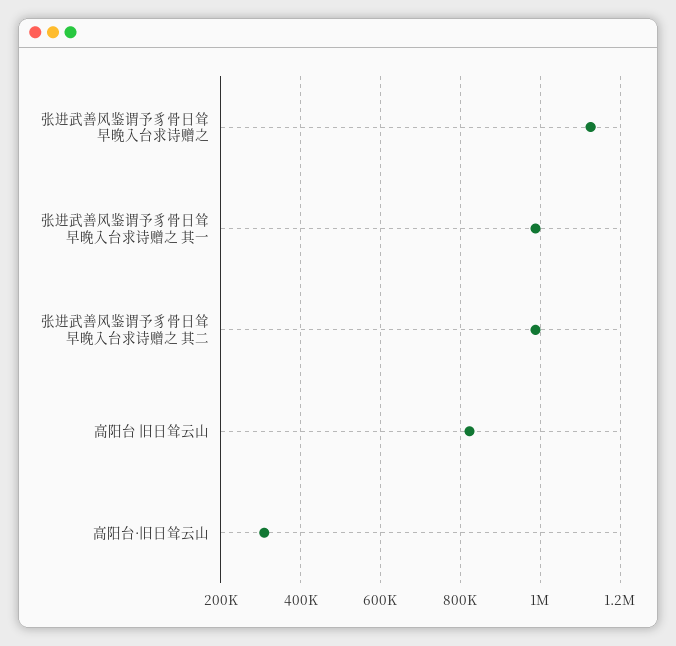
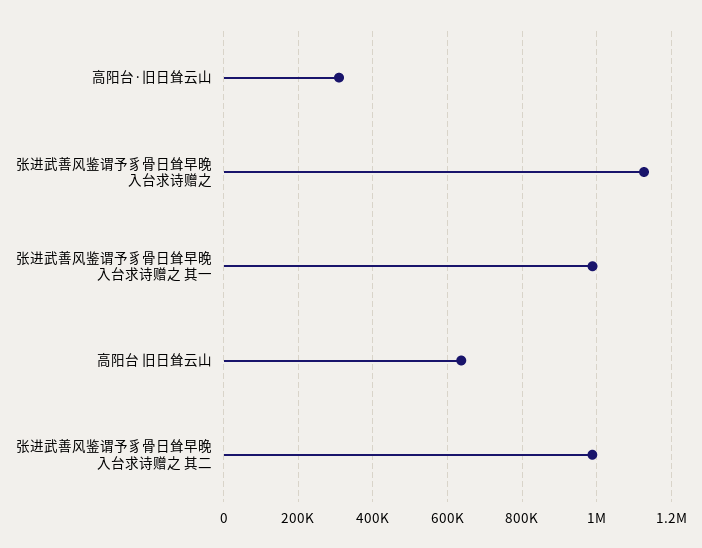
  {
    "张进武善风鉴谓予豸骨日耸早晚入台求诗赠之": 1120000,
    "张进武善风鉴谓予豸骨日耸早晚入台求诗赠之 其一": 980000,
    "张进武善风鉴谓予豸骨日耸早晚入台求诗赠之 其二": 980000,
-   "高阳台 旧日耸云山": 820000,
+   "高阳台 旧日耸云山": 640000,
    "高阳台·旧日耸云山": 300000
  }

